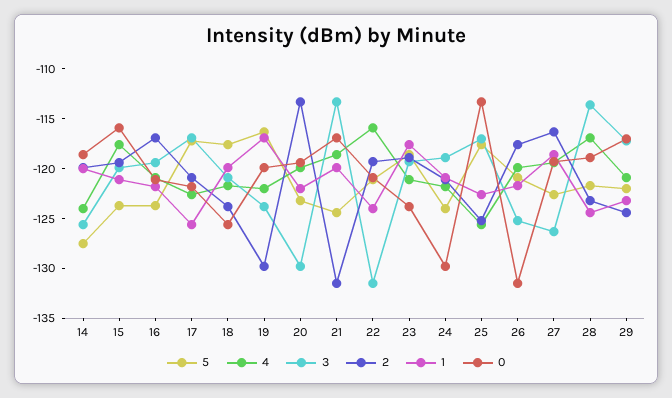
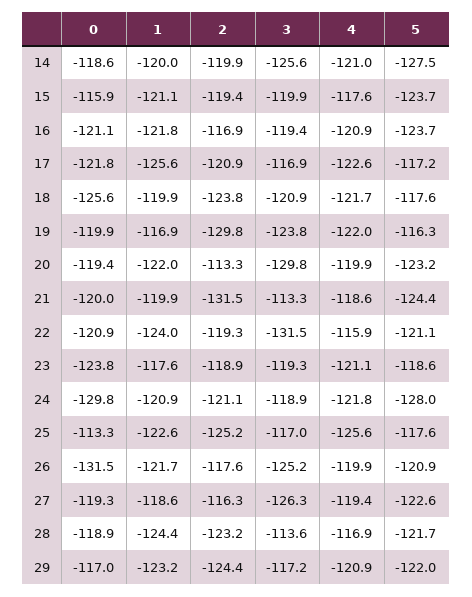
  {
    "5": {
      "14": -127.5,
      "15": -123.7,
      "16": -123.7,
      "17": -117.2,
      "18": -117.6,
      "19": -116.3,
      "20": -123.2,
      "21": -124.4,
      "22": -121.1,
      "23": -118.6,
-     "24": -124,
+     "24": -128,
      "25": -117.6,
      "26": -120.9,
      "27": -122.6,
      "28": -121.7,
      "29": -122
    },
    "4": {
-     "14": -124,
+     "14": -121,
      "15": -117.6,
      "16": -120.9,
      "17": -122.6,
      "18": -121.7,
      "19": -122,
      "20": -119.9,
      "21": -118.6,
      "22": -115.9,
      "23": -121.1,
      "24": -121.8,
      "25": -125.6,
      "26": -119.9,
      "27": -119.4,
      "28": -116.9,
      "29": -120.9
    },
    "3": {
      "14": -125.6,
      "15": -119.9,
      "16": -119.4,
      "17": -116.9,
      "18": -120.9,
      "19": -123.8,
      "20": -129.8,
      "21": -113.3,
      "22": -131.5,
      "23": -119.3,
      "24": -118.9,
      "25": -117,
      "26": -125.2,
      "27": -126.3,
      "28": -113.6,
      "29": -117.2
    },
    "2": {
      "14": -119.9,
      "15": -119.4,
      "16": -116.9,
      "17": -120.9,
      "18": -123.8,
      "19": -129.8,
      "20": -113.3,
      "21": -131.5,
      "22": -119.3,
      "23": -118.9,
      "24": -121.1,
      "25": -125.2,
      "26": -117.6,
      "27": -116.3,
      "28": -123.2,
      "29": -124.4
    },
    "1": {
      "14": -120,
      "15": -121.1,
      "16": -121.8,
      "17": -125.6,
      "18": -119.9,
      "19": -116.9,
      "20": -122,
      "21": -119.9,
      "22": -124,
      "23": -117.6,
      "24": -120.9,
      "25": -122.6,
      "26": -121.7,
      "27": -118.6,
      "28": -124.4,
      "29": -123.2
    },
    "0": {
      "14": -118.6,
      "15": -115.9,
      "16": -121.1,
      "17": -121.8,
      "18": -125.6,
      "19": -119.9,
      "20": -119.4,
-     "21": -117,
+     "21": -120,
      "22": -120.9,
      "23": -123.8,
      "24": -129.8,
      "25": -113.3,
      "26": -131.5,
      "27": -119.3,
      "28": -118.9,
      "29": -117
    }
  }

